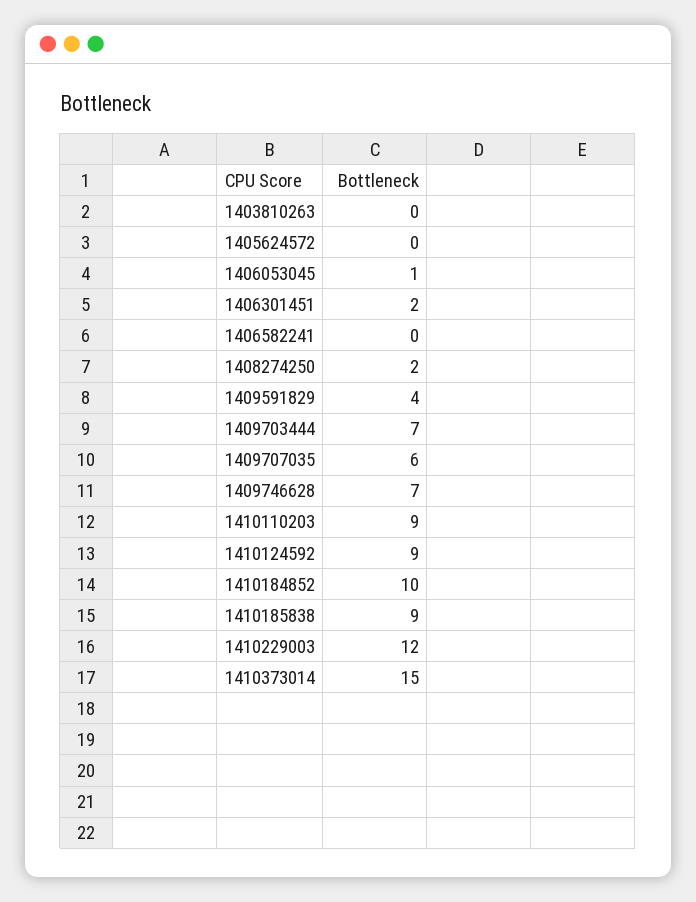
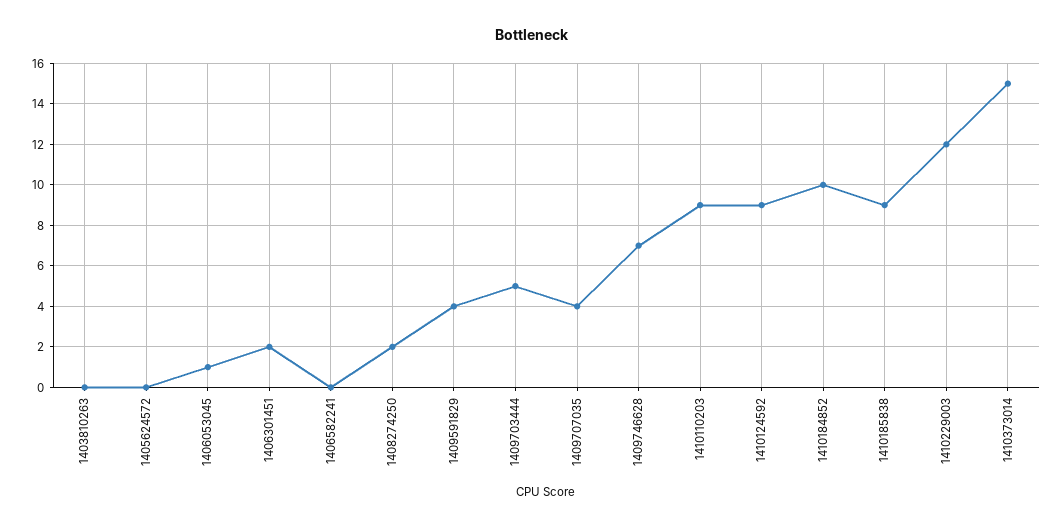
  {
    "1403810263": 0,
    "1405624572": 0,
    "1406053045": 1,
    "1406301451": 2,
    "1406582241": 0,
    "1408274250": 2,
    "1409591829": 4,
-   "1409703444": 7,
+   "1409703444": 5,
-   "1409707035": 6,
+   "1409707035": 4,
    "1409746628": 7,
    "1410110203": 9,
    "1410124592": 9,
    "1410184852": 10,
    "1410185838": 9,
    "1410229003": 12,
    "1410373014": 15
  }

